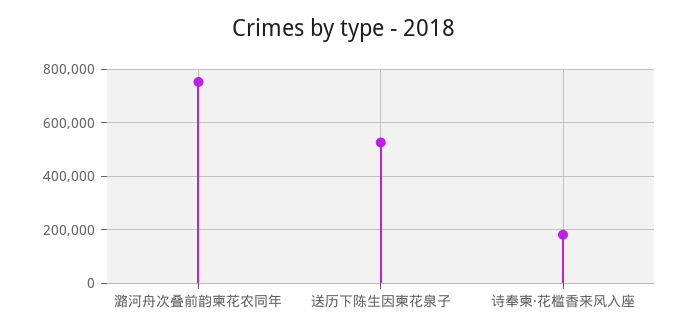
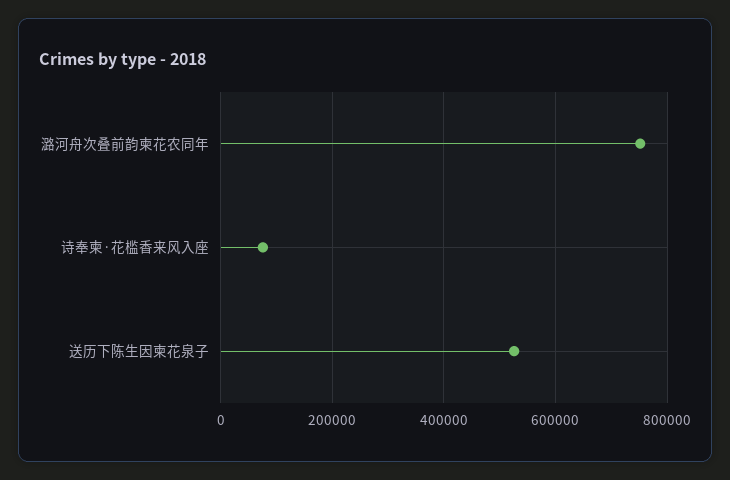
  {
    "潞河舟次叠前韵柬花农同年": 760000,
    "送历下陈生因柬花泉子": 520000,
-   "诗奉柬·花槛香来风入座": 175000
+   "诗奉柬·花槛香来风入座": 80000
  }

